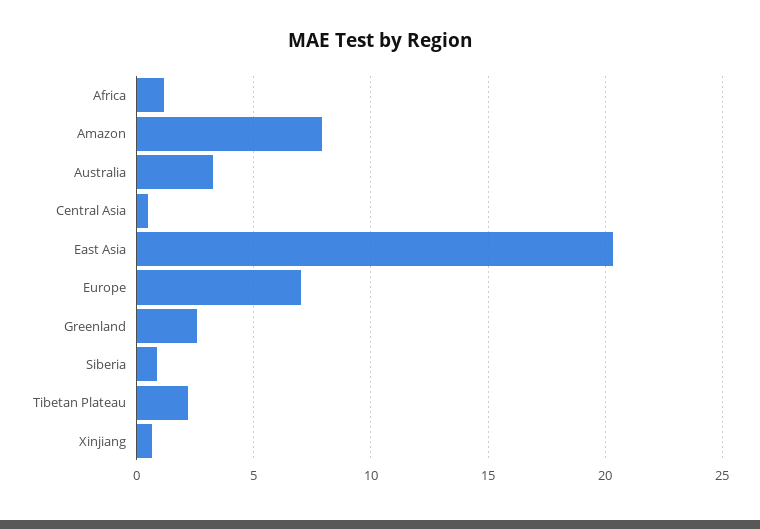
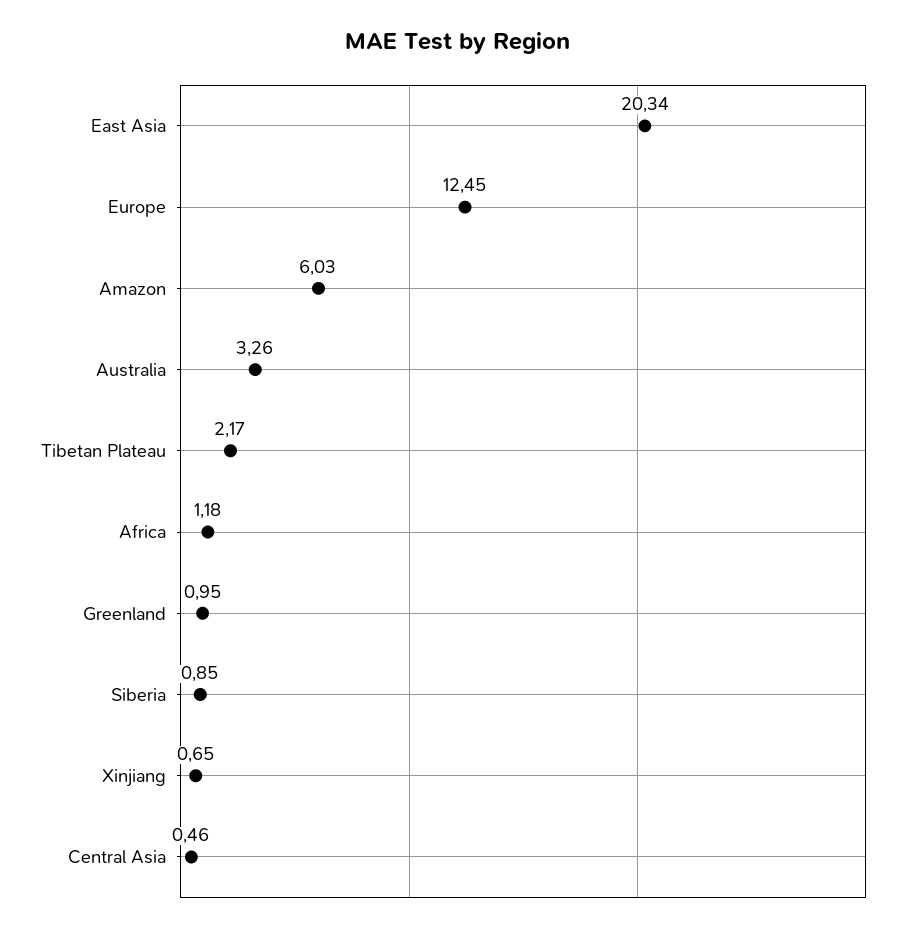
  {
    "Africa": 1.18,
-   "Amazon": 8,
+   "Amazon": 6.03,
    "Australia": 3.26,
    "Central Asia": 0.46,
    "East Asia": 20.34,
-   "Europe": 7,
+   "Europe": 12.45,
-   "Greenland": 2.5,
+   "Greenland": 0.95,
    "Siberia": 0.85,
    "Tibetan Plateau": 2.17,
    "Xinjiang": 0.65
  }

